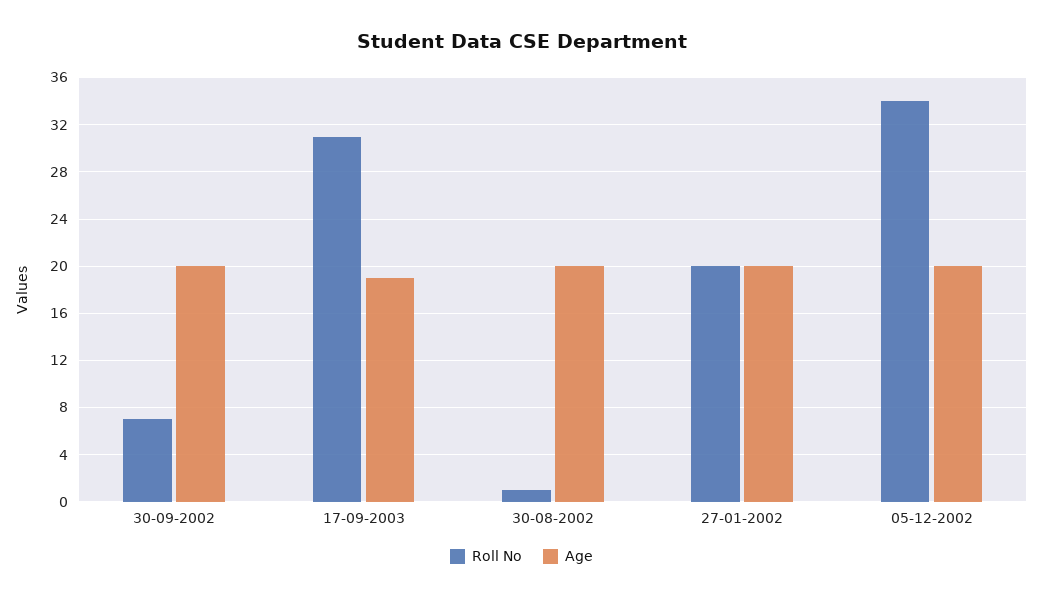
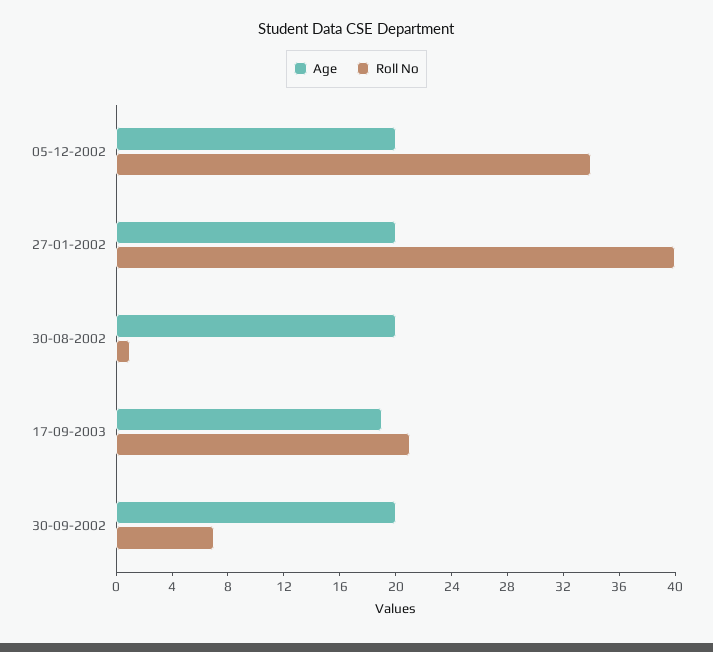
  {
    "Roll No": {
      "30-09-2002": 7,
-     "17-09-2003": 31,
+     "17-09-2003": 21,
      "30-08-2002": 1,
-     "27-01-2002": 20,
+     "27-01-2002": 40,
      "05-12-2002": 34
    },
    "Age": {
      "30-09-2002": 20,
      "17-09-2003": 19,
      "30-08-2002": 20,
      "27-01-2002": 20,
      "05-12-2002": 20
    }
  }

